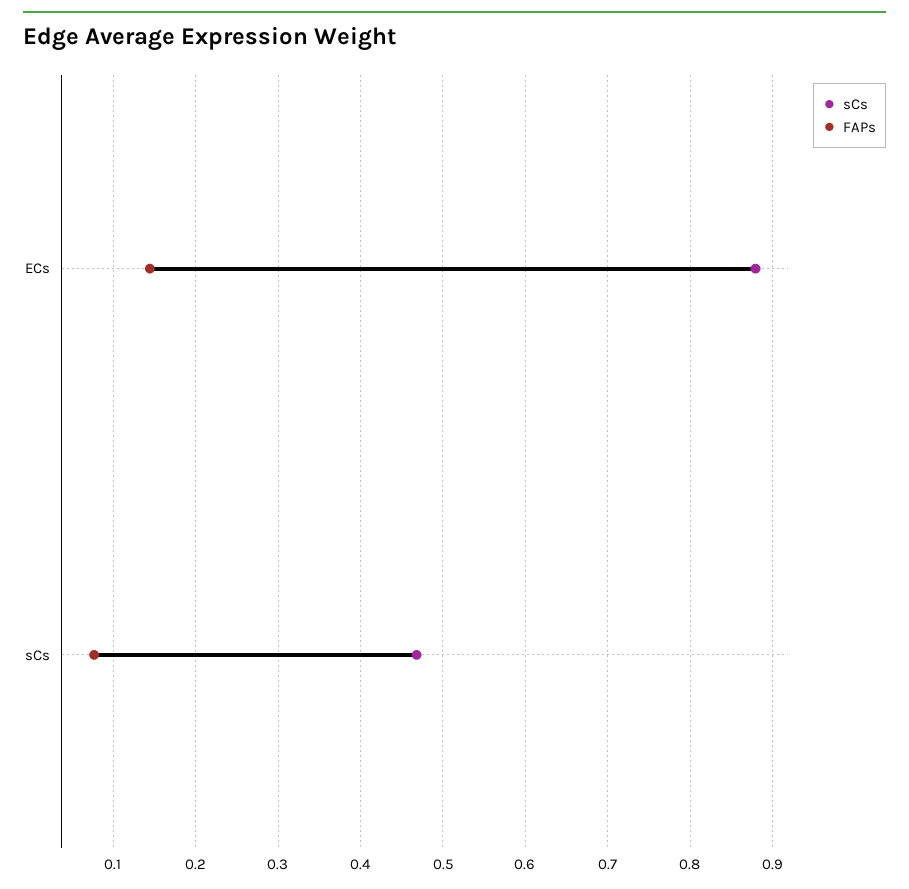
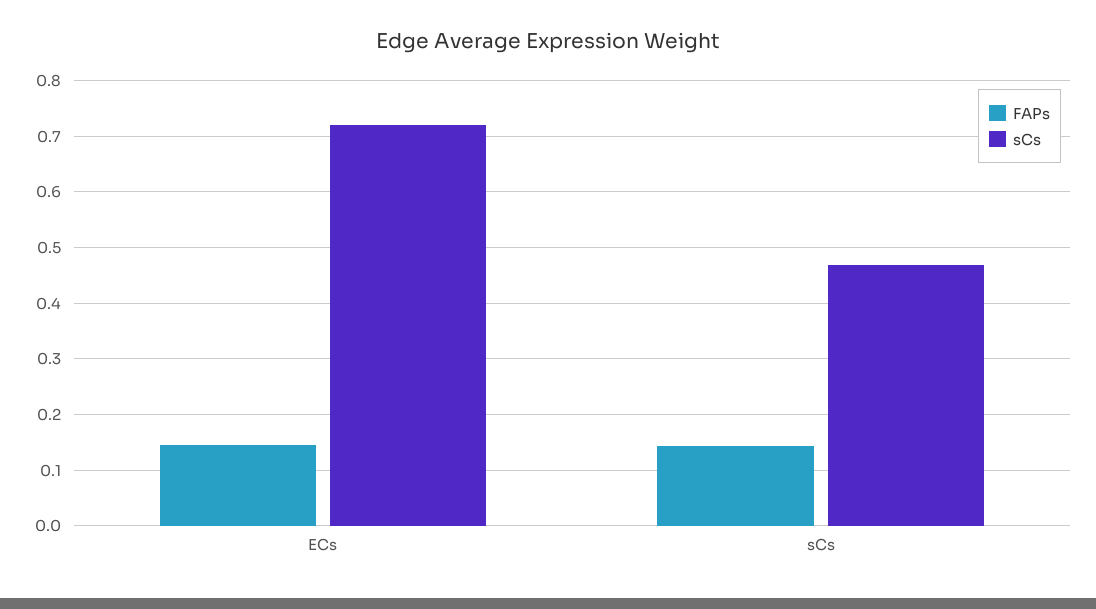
  {
    "sCs": {
-     "ECs": 0.88,
+     "ECs": 0.72,
      "sCs": 0.47
    },
    "FAPs": {
      "ECs": 0.14,
-     "sCs": 0.08
+     "sCs": 0.14
    }
  }

